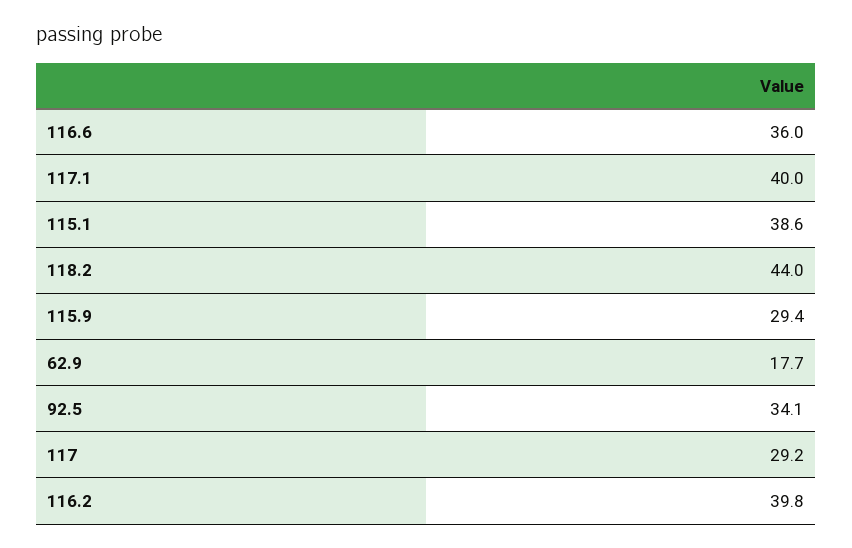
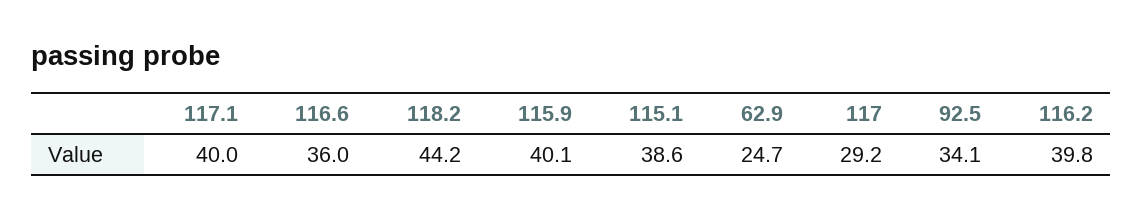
  {
    "116.6": 36,
    "117.1": 40,
    "115.1": 38.6,
-   "118.2": 44,
+   "118.2": 44.2,
-   "115.9": 29.4,
+   "115.9": 40.1,
-   "62.9": 17.7,
+   "62.9": 24.7,
    "92.5": 34.1,
    "117": 29.2,
    "116.2": 39.8
  }

